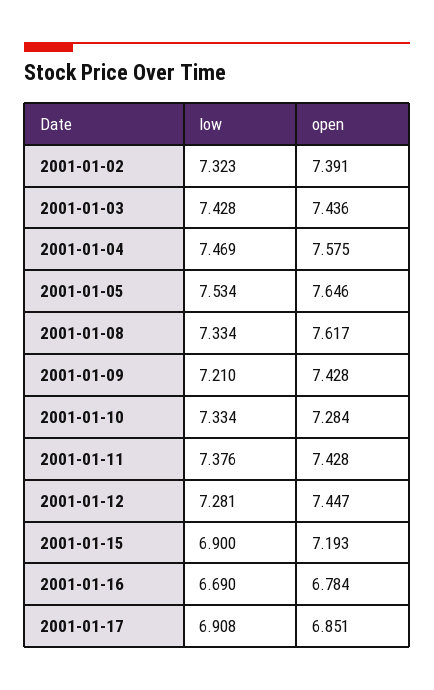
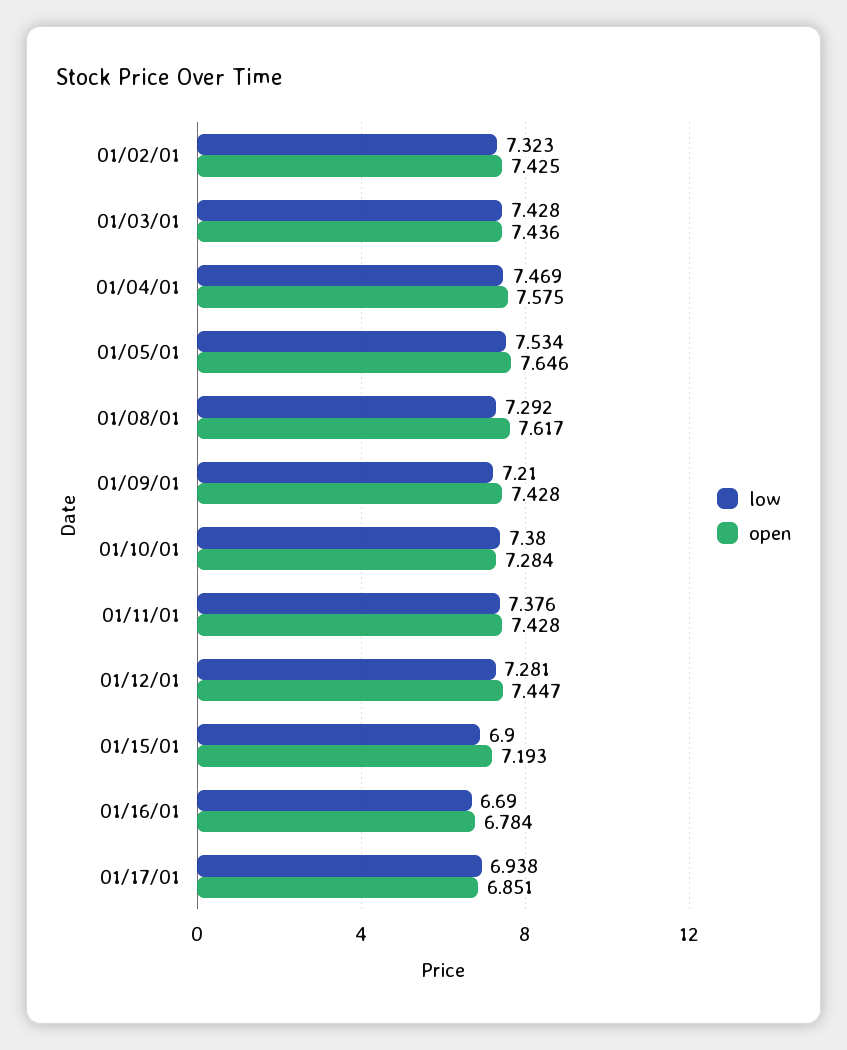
  {
    "low": {
      "2001-01-02": 7.323,
      "2001-01-03": 7.428,
      "2001-01-04": 7.469,
      "2001-01-05": 7.534,
-     "2001-01-08": 7.334,
+     "2001-01-08": 7.292,
      "2001-01-09": 7.21,
-     "2001-01-10": 7.334,
+     "2001-01-10": 7.38,
      "2001-01-11": 7.376,
      "2001-01-12": 7.281,
      "2001-01-15": 6.9,
      "2001-01-16": 6.69,
-     "2001-01-17": 6.908
+     "2001-01-17": 6.938
    },
    "open": {
-     "2001-01-02": 7.391,
+     "2001-01-02": 7.425,
      "2001-01-03": 7.436,
      "2001-01-04": 7.575,
      "2001-01-05": 7.646,
      "2001-01-08": 7.617,
      "2001-01-09": 7.428,
      "2001-01-10": 7.284,
      "2001-01-11": 7.428,
      "2001-01-12": 7.447,
      "2001-01-15": 7.193,
      "2001-01-16": 6.784,
      "2001-01-17": 6.851
    }
  }

